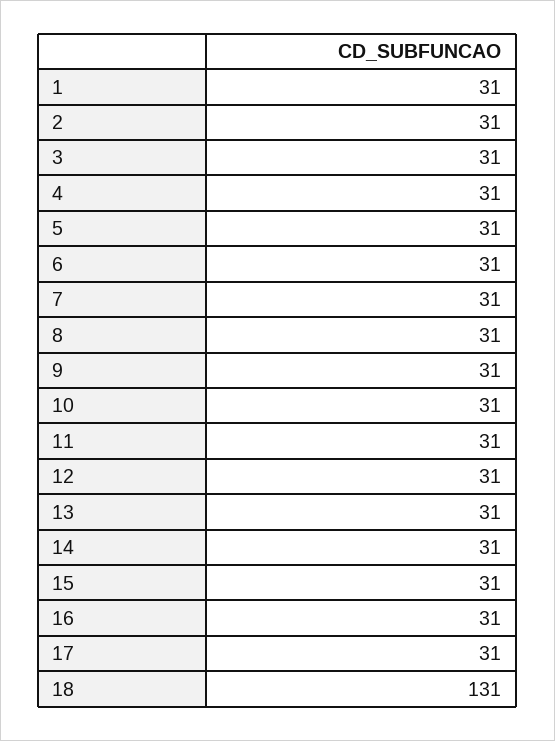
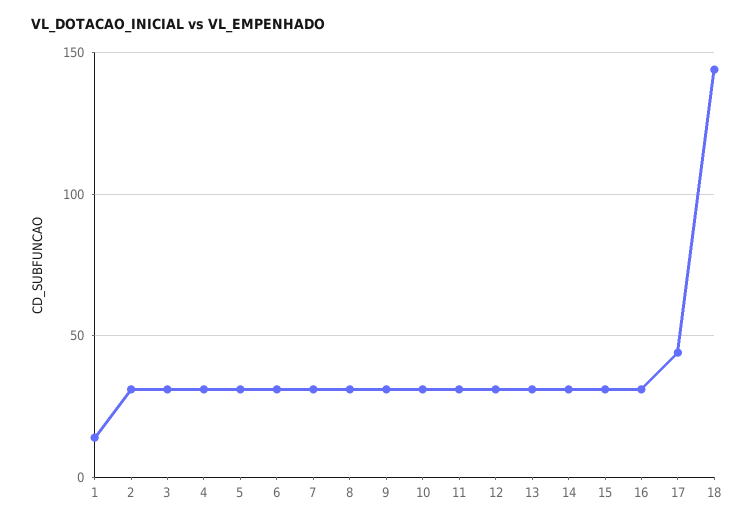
  {
-   "1": 31,
+   "1": 15,
    "2": 31,
    "3": 31,
    "4": 31,
    "5": 31,
    "6": 31,
    "7": 31,
    "8": 31,
    "9": 31,
    "10": 31,
    "11": 31,
    "12": 31,
    "13": 31,
    "14": 31,
    "15": 31,
    "16": 31,
-   "17": 31,
+   "17": 45,
-   "18": 131
+   "18": 145
  }

